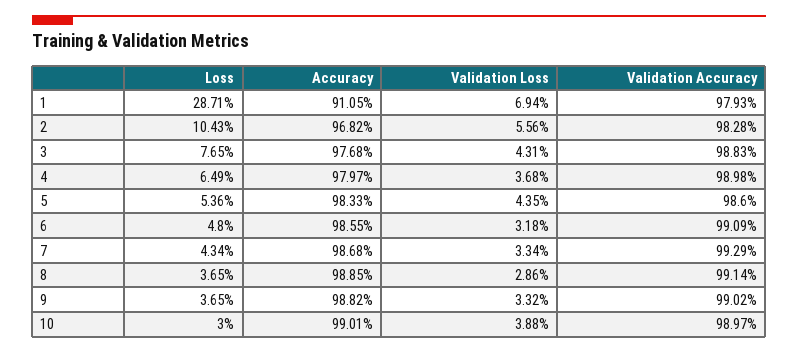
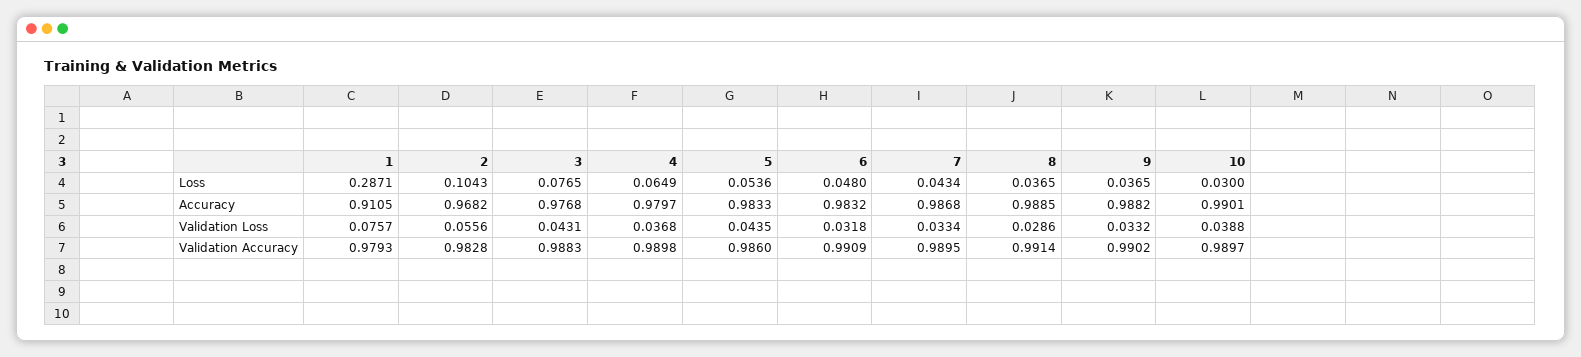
  {
    "Loss": {
      "1": 0.2871,
      "2": 0.1043,
      "3": 0.0765,
      "4": 0.0649,
      "5": 0.0536,
      "6": 0.048,
      "7": 0.0434,
      "8": 0.0365,
      "9": 0.0365,
      "10": 0.03
    },
    "Accuracy": {
      "1": 0.9105,
      "2": 0.9682,
      "3": 0.9768,
      "4": 0.9797,
      "5": 0.9833,
-     "6": 0.9855,
+     "6": 0.9832,
      "7": 0.9868,
      "8": 0.9885,
      "9": 0.9882,
      "10": 0.9901
    },
    "Validation Loss": {
-     "1": 0.0694,
+     "1": 0.0757,
      "2": 0.0556,
      "3": 0.0431,
      "4": 0.0368,
      "5": 0.0435,
      "6": 0.0318,
      "7": 0.0334,
      "8": 0.0286,
      "9": 0.0332,
      "10": 0.0388
    },
    "Validation Accuracy": {
      "1": 0.9793,
      "2": 0.9828,
      "3": 0.9883,
      "4": 0.9898,
      "5": 0.986,
      "6": 0.9909,
-     "7": 0.9929,
+     "7": 0.9895,
      "8": 0.9914,
      "9": 0.9902,
      "10": 0.9897
    }
  }

